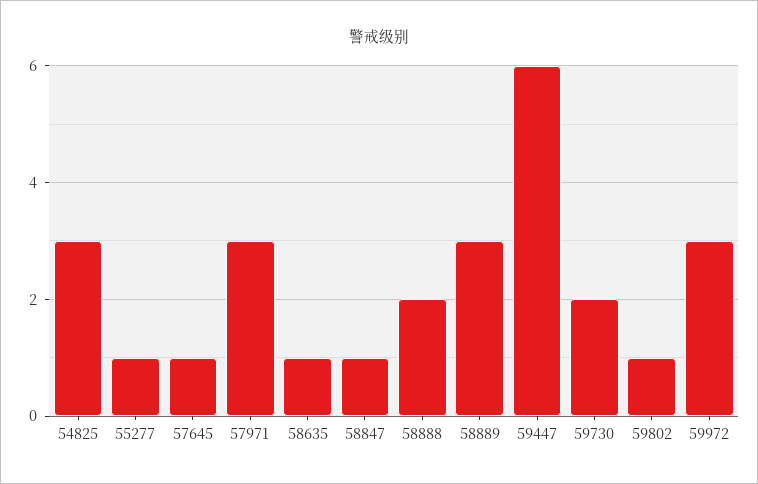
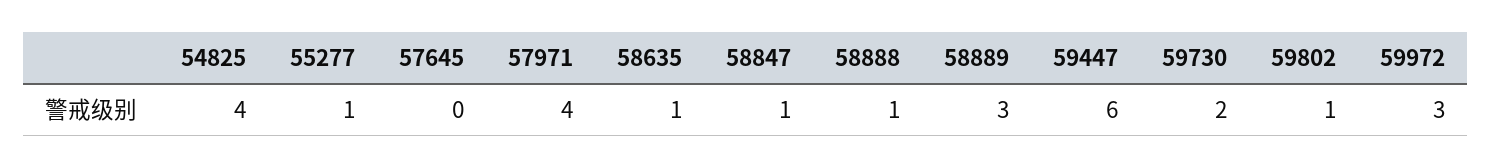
  {
-   "54825": 3,
+   "54825": 4,
    "55277": 1,
-   "57645": 1,
+   "57645": 0,
-   "57971": 3,
+   "57971": 4,
    "58635": 1,
    "58847": 1,
-   "58888": 2,
+   "58888": 1,
    "58889": 3,
    "59447": 6,
    "59730": 2,
    "59802": 1,
    "59972": 3
  }

